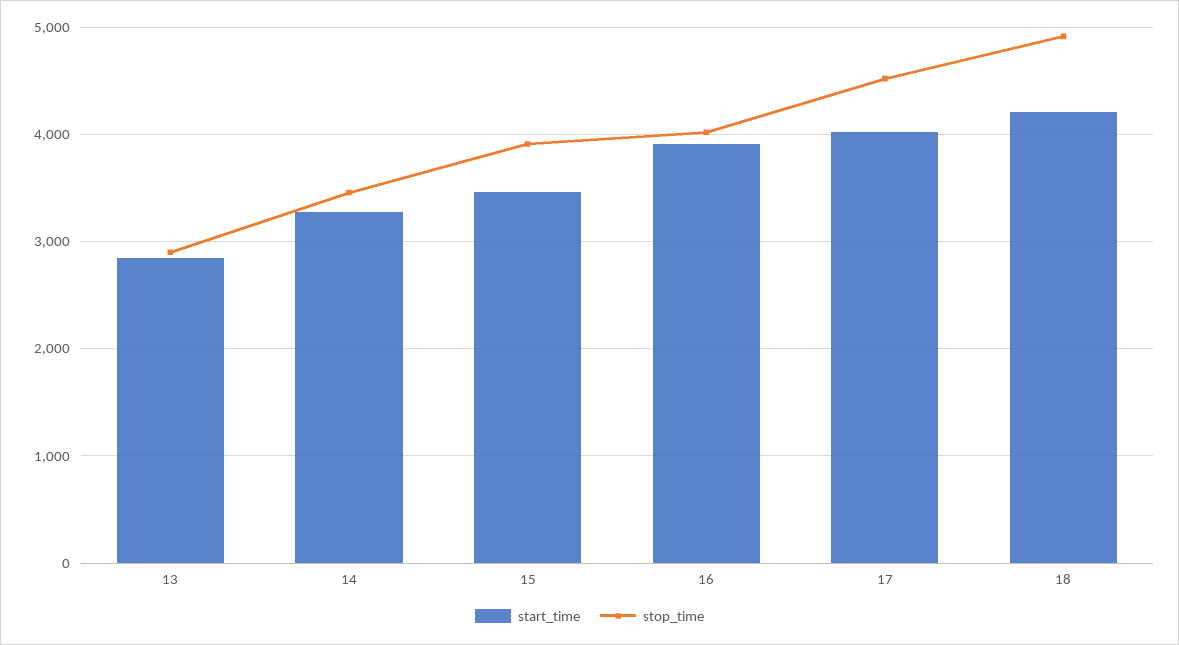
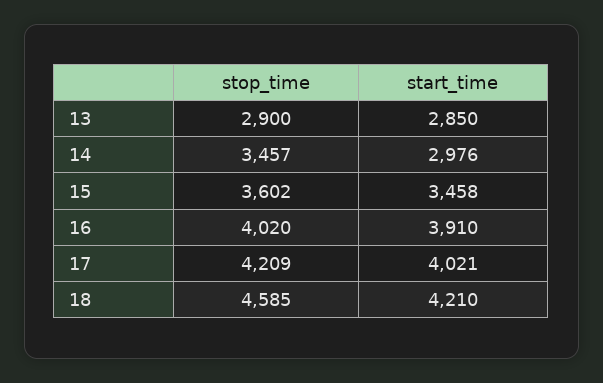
  {
    "start_time": {
      "13": 2850,
-     "14": 3300,
+     "14": 2976,
      "15": 3458,
      "16": 3910,
      "17": 4021,
      "18": 4210
    },
    "stop_time": {
      "13": 2900,
      "14": 3457,
-     "15": 3900,
+     "15": 3602,
      "16": 4020,
-     "17": 4500,
+     "17": 4209,
-     "18": 4900
+     "18": 4585
    }
  }

